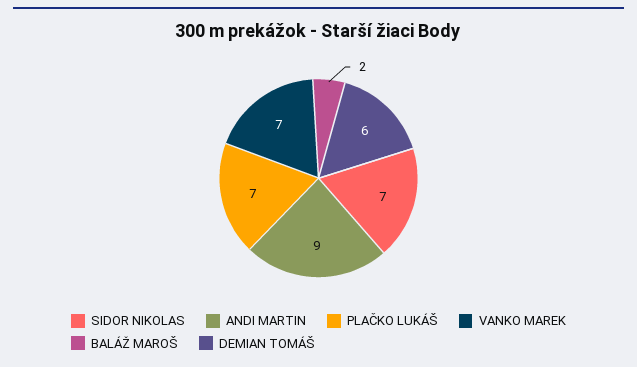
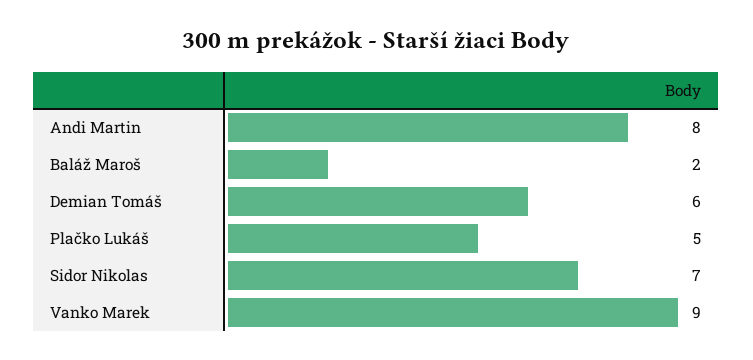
  {
    "SIDOR NIKOLAS": 7,
-   "ANDI MARTIN": 9,
+   "ANDI MARTIN": 8,
-   "PLAČKO LUKÁŠ": 7,
+   "PLAČKO LUKÁŠ": 5,
-   "VANKO MAREK": 7,
+   "VANKO MAREK": 9,
    "BALÁŽ MAROŠ": 2,
    "DEMIAN TOMÁŠ": 6
  }

